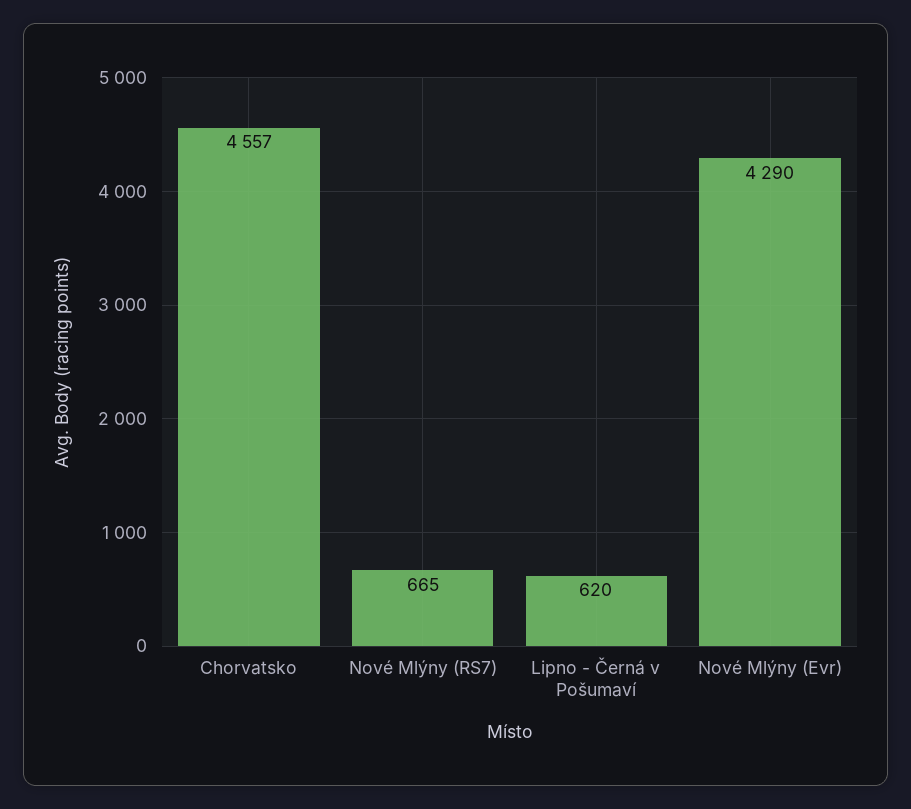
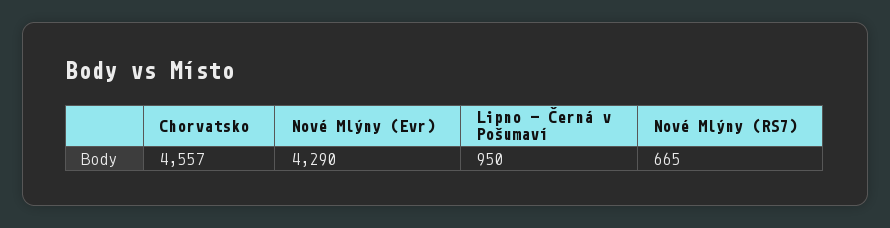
  {
    "Chorvatsko": 4557,
    "Nové Mlýny (RS7)": 665,
-   "Lipno - Černá v Pošumaví": 620,
+   "Lipno - Černá v Pošumaví": 950,
    "Nové Mlýny (Evr)": 4290
  }

